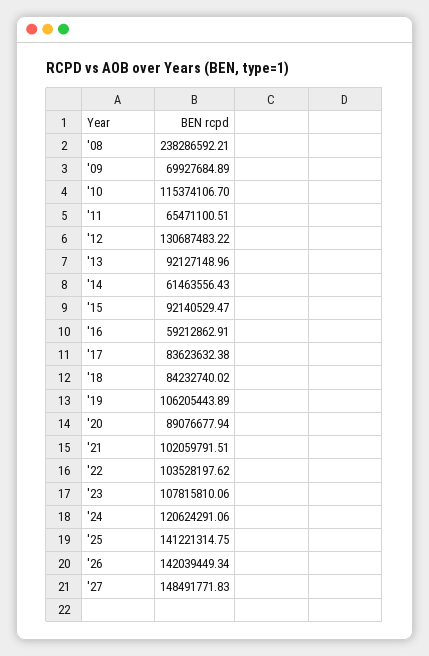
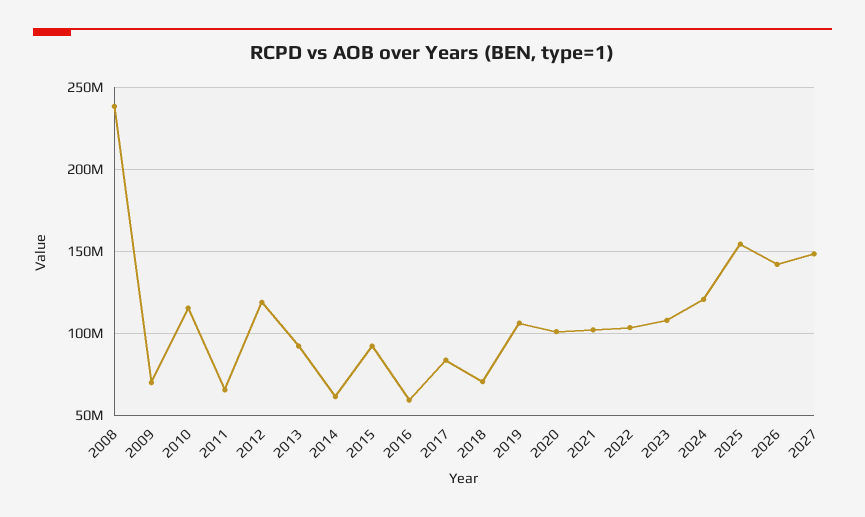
  {
    "'08": 238286592.21,
    "'09": 69927684.89,
    "'10": 115374106.7,
    "'11": 65471100.51,
-   "'12": 130687483.22,
+   "'12": 120000000,
    "'13": 92127148.96,
    "'14": 61463556.43,
    "'15": 92140529.47,
    "'16": 59212862.91,
    "'17": 83623632.38,
-   "'18": 84232740.02,
+   "'18": 70000000,
    "'19": 106205443.89,
-   "'20": 89076677.94,
+   "'20": 100000000,
    "'21": 102059791.51,
    "'22": 103528197.62,
    "'23": 107815810.06,
    "'24": 120624291.06,
-   "'25": 141221314.75,
+   "'25": 155000000,
    "'26": 142039449.34,
    "'27": 148491771.83
  }

